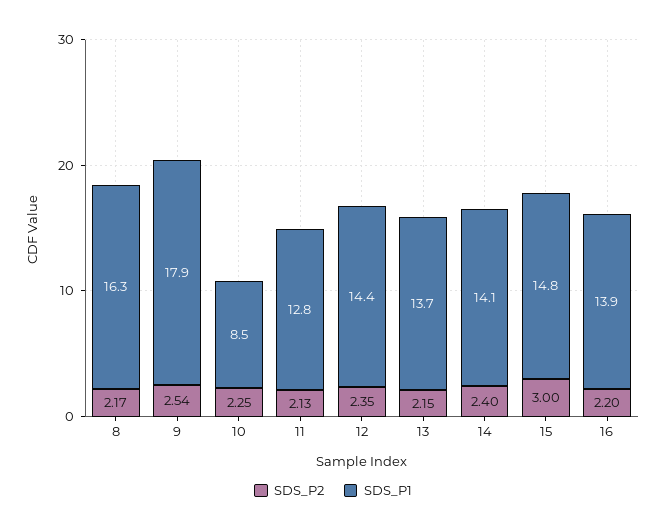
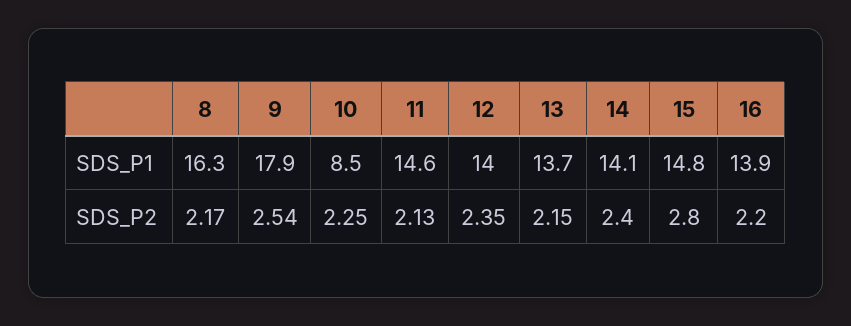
  {
    "SDS_P2": {
      "8": 2.17,
      "9": 2.54,
      "10": 2.25,
      "11": 2.13,
      "12": 2.35,
      "13": 2.15,
      "14": 2.4,
-     "15": 3,
+     "15": 2.8,
      "16": 2.2
    },
    "SDS_P1": {
      "8": 16.3,
      "9": 17.9,
      "10": 8.5,
-     "11": 12.8,
+     "11": 14.6,
-     "12": 14.4,
+     "12": 14,
      "13": 13.7,
      "14": 14.1,
      "15": 14.8,
      "16": 13.9
    }
  }

